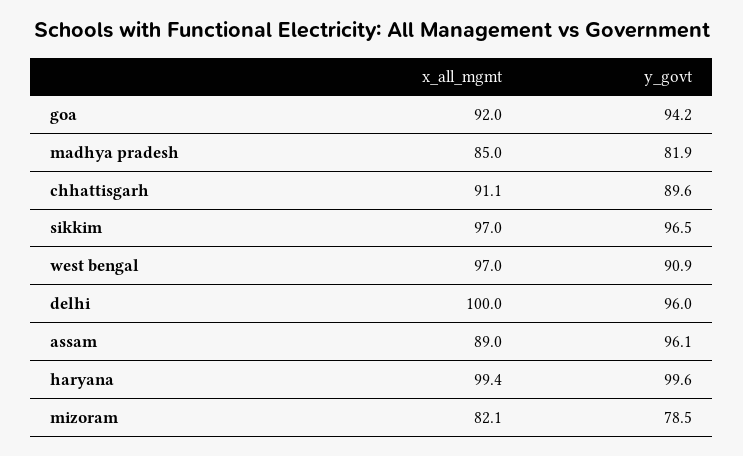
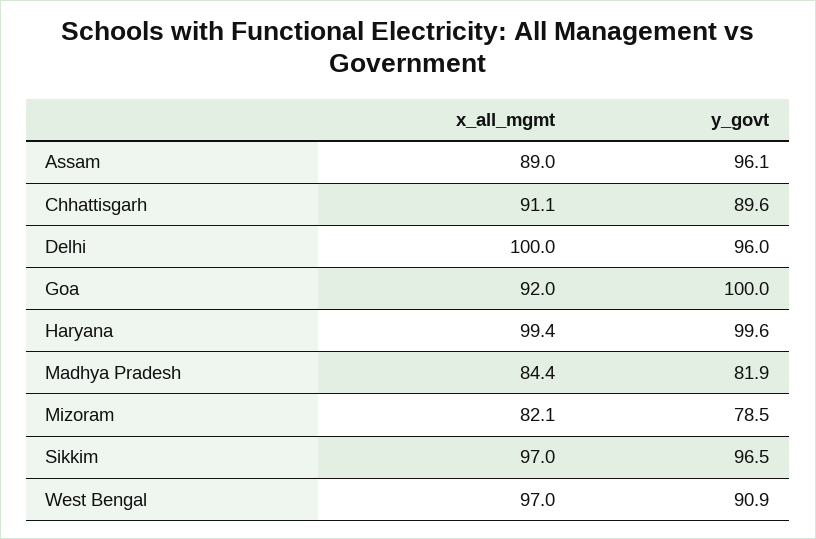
  {
    "x_all_mgmt": {
      "goa": 92,
-     "madhya pradesh": 85,
+     "madhya pradesh": 84.4,
      "chhattisgarh": 91.1,
      "sikkim": 97,
      "west bengal": 97,
      "delhi": 100,
      "assam": 89,
      "haryana": 99.4,
      "mizoram": 82.1
    },
    "y_govt": {
-     "goa": 94.2,
+     "goa": 100,
      "madhya pradesh": 81.9,
      "chhattisgarh": 89.6,
      "sikkim": 96.5,
      "west bengal": 90.9,
      "delhi": 96,
      "assam": 96.1,
      "haryana": 99.6,
      "mizoram": 78.5
    }
  }

